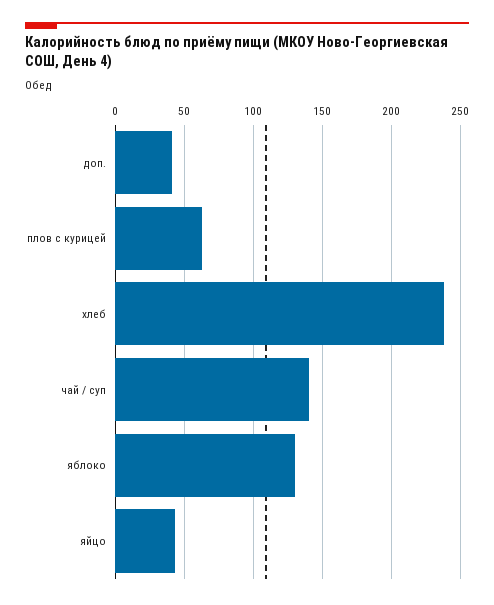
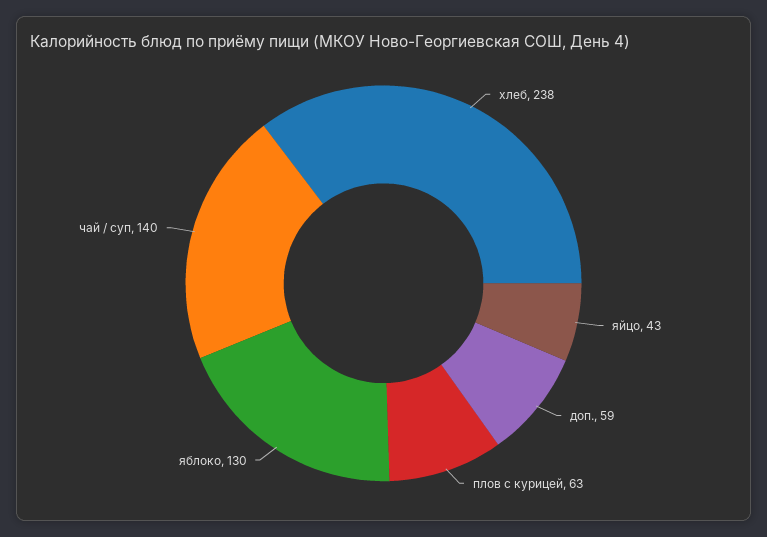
  {
-   "доп.": 40,
+   "доп.": 59,
    "плов с курицей": 63,
    "хлеб": 238,
    "чай / суп": 140,
    "яблоко": 130,
    "яйцо": 43
  }

